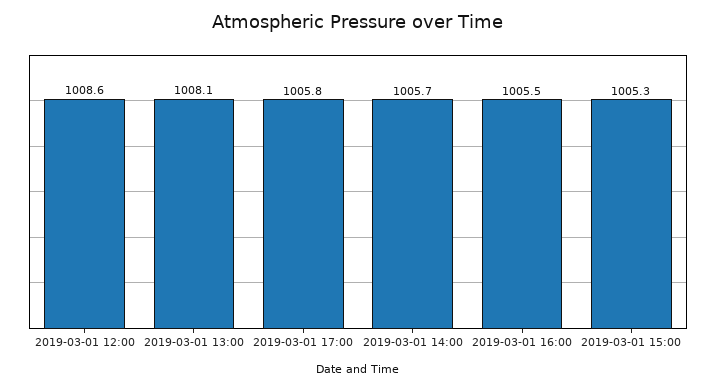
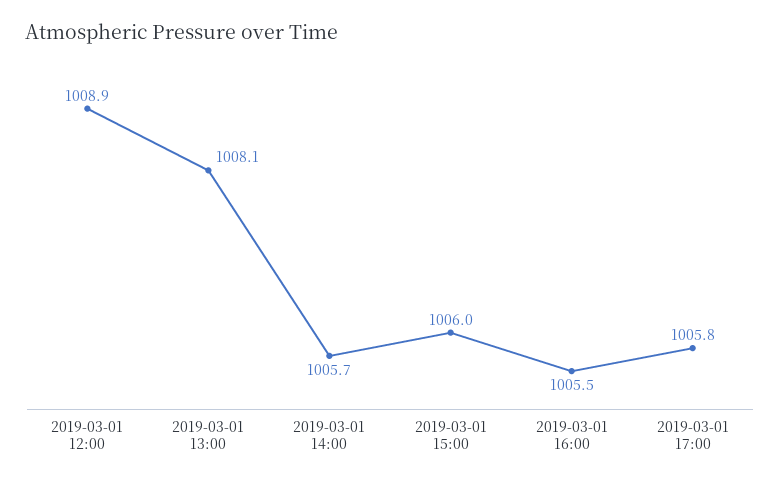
  {
-   "2019-03-01 12:00": 1008.6,
+   "2019-03-01 12:00": 1008.9,
    "2019-03-01 13:00": 1008.1,
    "2019-03-01 17:00": 1005.8,
    "2019-03-01 14:00": 1005.7,
    "2019-03-01 16:00": 1005.5,
-   "2019-03-01 15:00": 1005.3
+   "2019-03-01 15:00": 1006
  }

